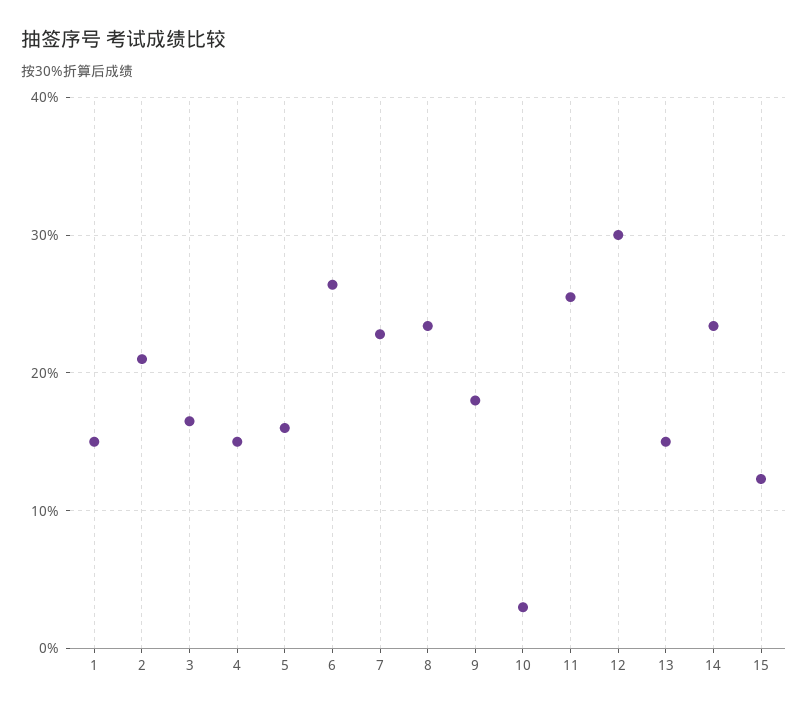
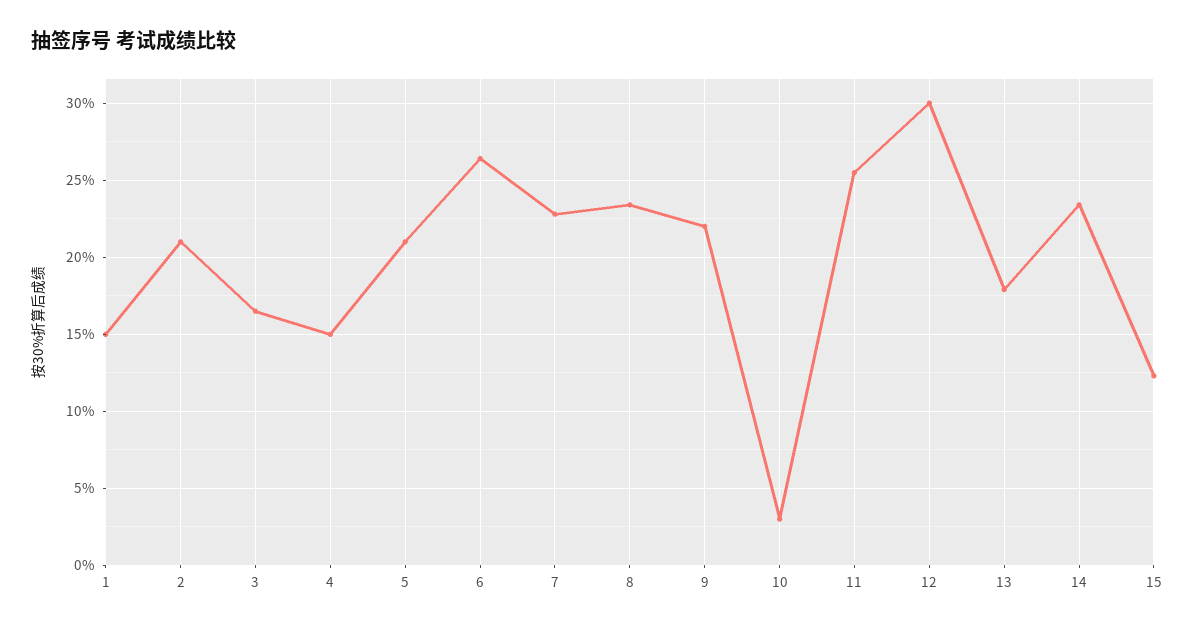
  {
    "1": 15,
    "2": 21,
    "3": 16.5,
    "4": 15,
-   "5": 16,
+   "5": 21,
    "6": 26.5,
    "7": 23,
    "8": 23.5,
-   "9": 18,
+   "9": 22,
    "10": 3,
    "11": 25.5,
    "12": 30,
-   "13": 15,
+   "13": 18,
    "14": 23.5,
    "15": 12.5
  }

